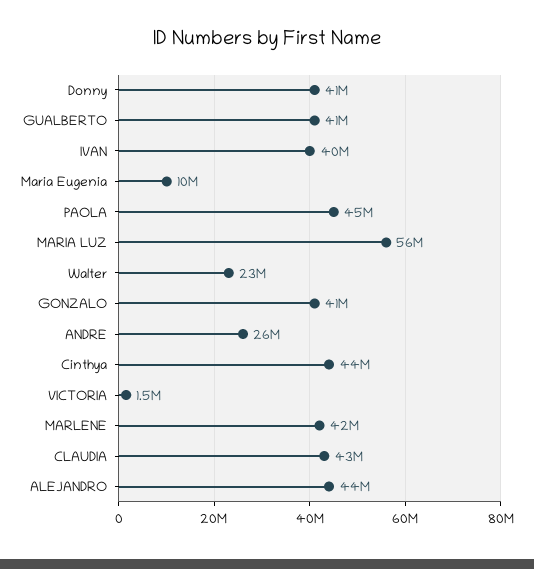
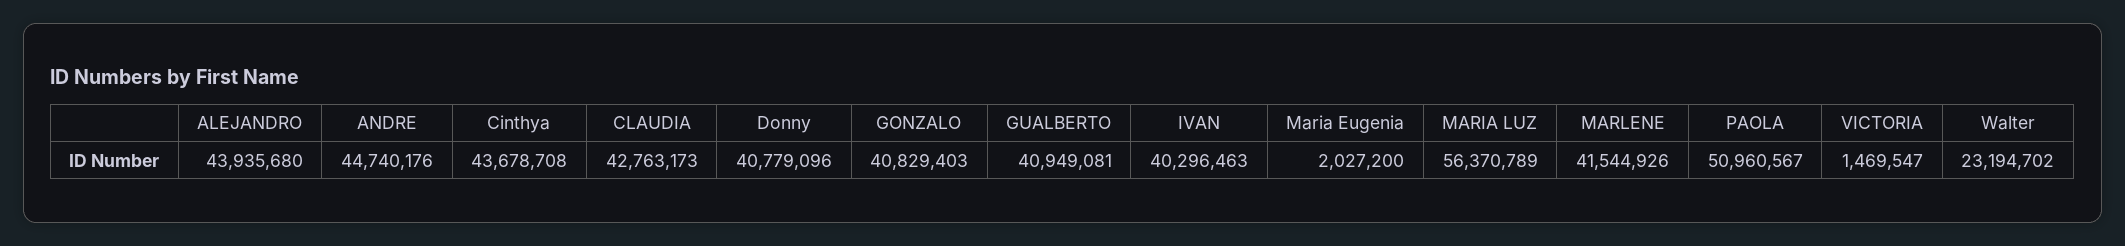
  {
    "Donny": 40779096,
    "GUALBERTO": 40949081,
    "IVAN": 40296463,
-   "Maria Eugenia": 10000000,
+   "Maria Eugenia": 2027200,
-   "PAOLA": 45000000,
+   "PAOLA": 50960567,
    "MARIA LUZ": 56370789,
    "Walter": 23194702,
    "GONZALO": 40829403,
-   "ANDRE": 26000000,
+   "ANDRE": 44740176,
    "Cinthya": 43678708,
    "VICTORIA": 1469547,
    "MARLENE": 41544926,
    "CLAUDIA": 42763173,
    "ALEJANDRO": 43935680
  }

